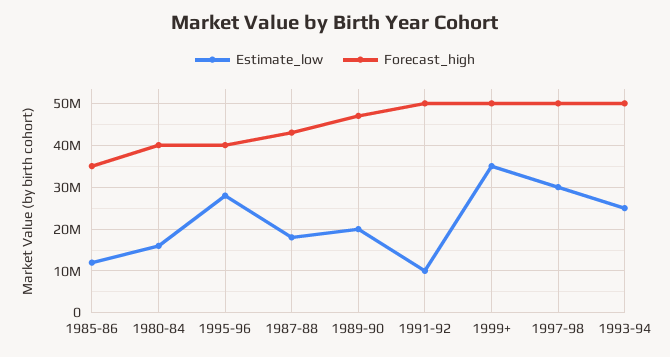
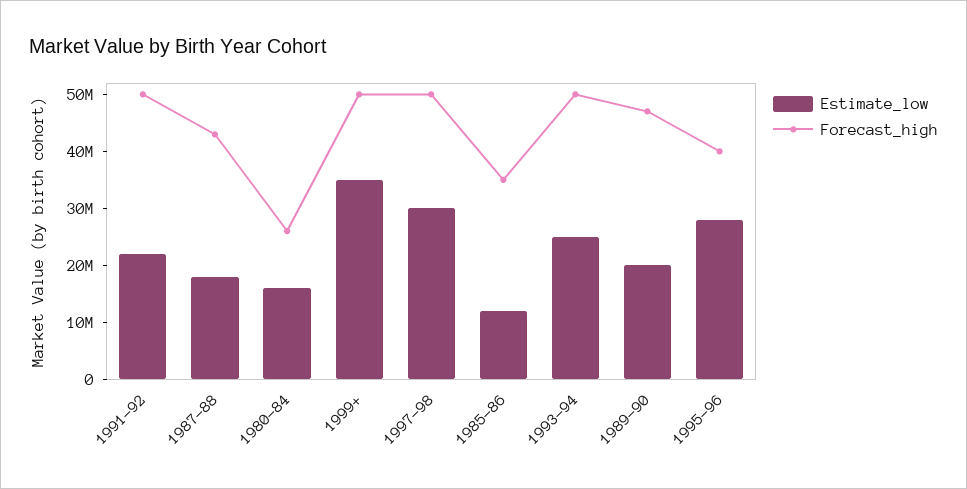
  {
    "Estimate_low": {
      "1985-86": 12000000,
      "1980-84": 16000000,
      "1995-96": 28000000,
      "1987-88": 18000000,
      "1989-90": 20000000,
-     "1991-92": 10000000,
+     "1991-92": 22000000,
      "1999+": 36000000,
      "1997-98": 30000000,
      "1993-94": 26000000
    },
    "Forecast_high": {
      "1985-86": 36000000,
-     "1980-84": 40000000,
+     "1980-84": 26000000,
      "1995-96": 40000000,
      "1987-88": 44000000,
      "1989-90": 48000000,
      "1991-92": 50000000,
      "1999+": 50000000,
      "1997-98": 50000000,
      "1993-94": 50000000
    }
  }

